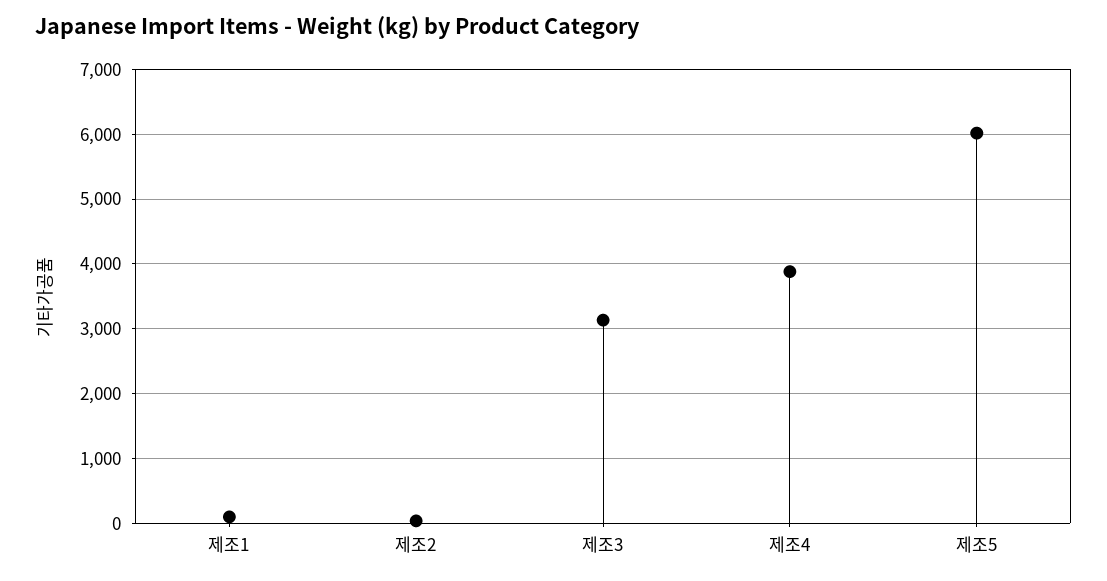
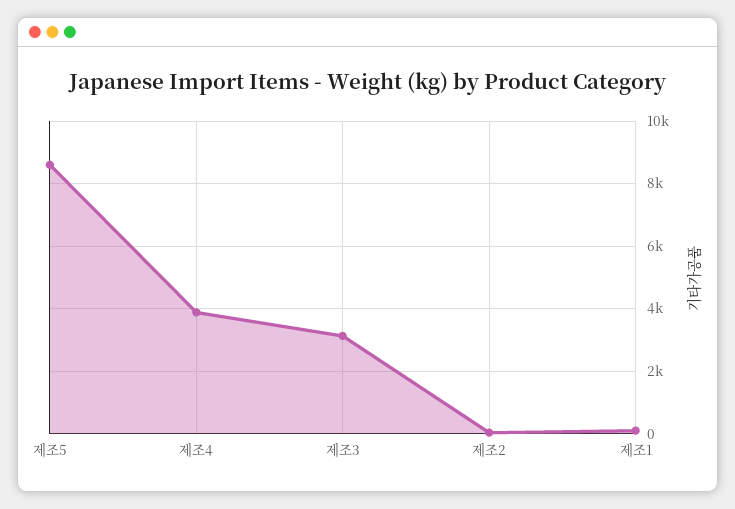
  {
    "제조1": 100,
    "제조2": 0,
    "제조3": 3100,
    "제조4": 3900,
-   "제조5": 6000
+   "제조5": 8600
  }

